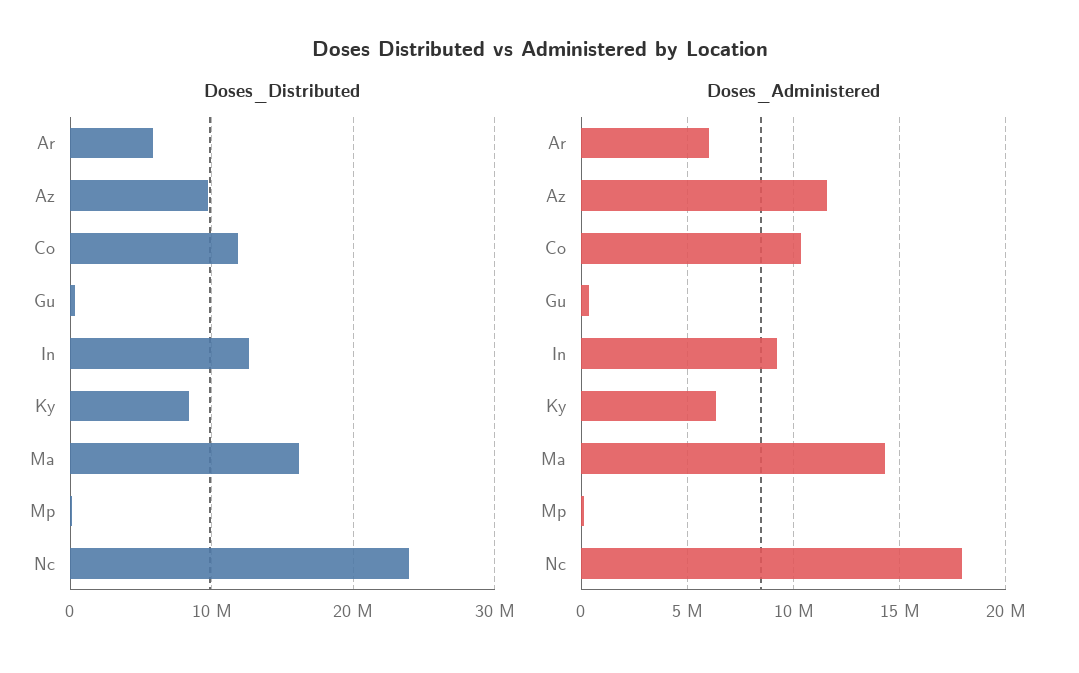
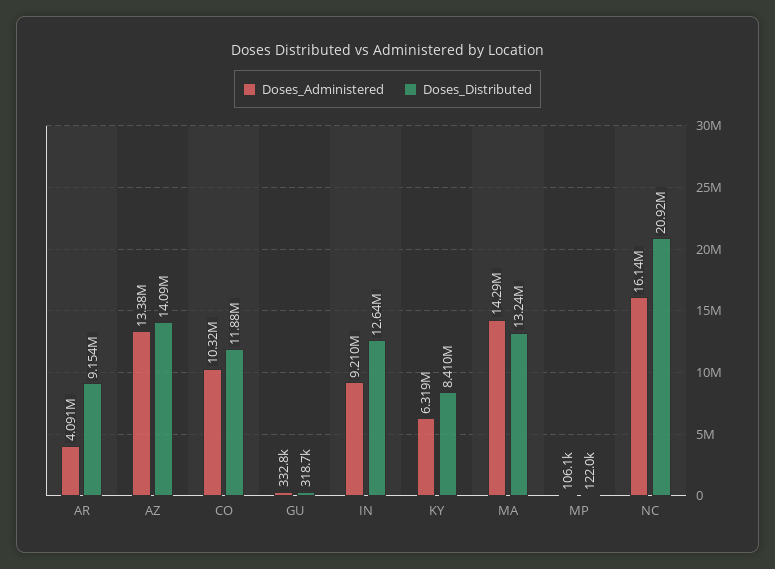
  {
    "Doses_Distributed": {
-     "Ar": 6000000,
+     "Ar": 9154000,
-     "Az": 10000000,
+     "Az": 14090000,
      "Co": 11880000,
      "Gu": 318700,
      "In": 12640000,
      "Ky": 8410000,
-     "Ma": 16000000,
+     "Ma": 13240000,
      "Mp": 122000,
-     "Nc": 24000000
+     "Nc": 20920000
    },
    "Doses_Administered": {
-     "Ar": 6000000,
+     "Ar": 4091000,
-     "Az": 11500000,
+     "Az": 13380000,
      "Co": 10320000,
      "Gu": 332800,
      "In": 9210000,
      "Ky": 6319000,
      "Ma": 14290000,
      "Mp": 106100,
-     "Nc": 18000000
+     "Nc": 16140000
    }
  }

